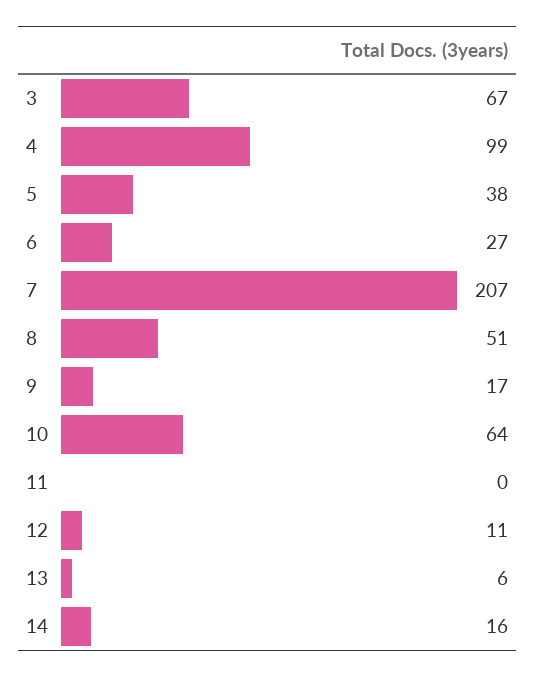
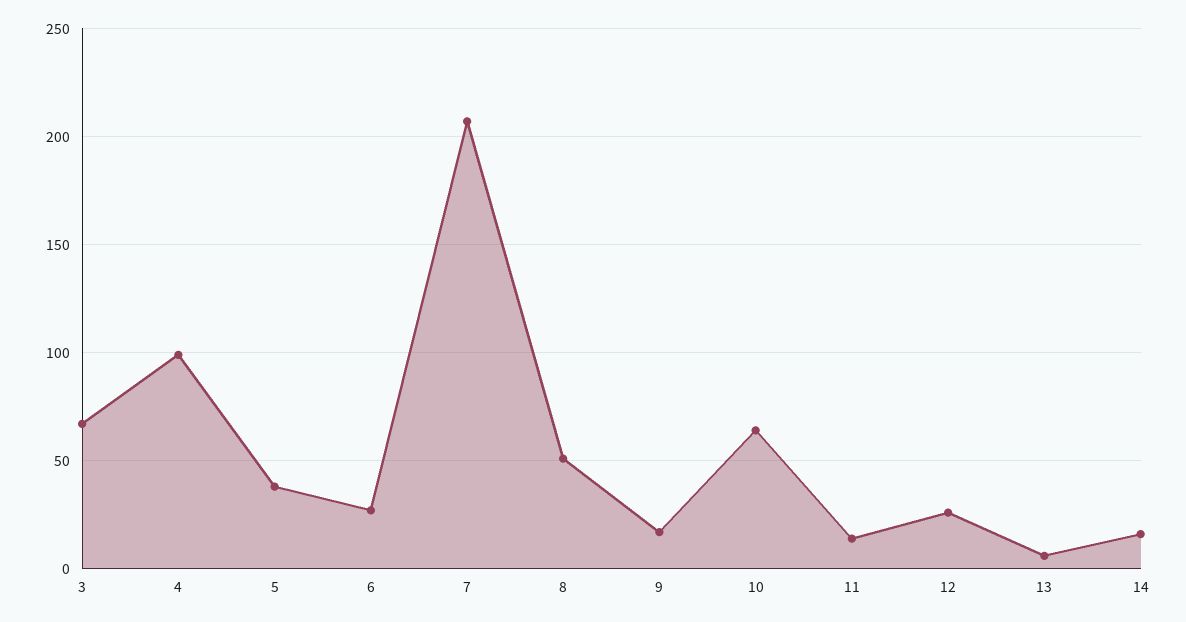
  {
    "3": 67,
    "4": 99,
    "5": 38,
    "6": 27,
    "7": 207,
    "8": 51,
    "9": 17,
    "10": 64,
-   "11": 0,
+   "11": 15,
-   "12": 11,
+   "12": 25,
    "13": 6,
    "14": 16
  }

